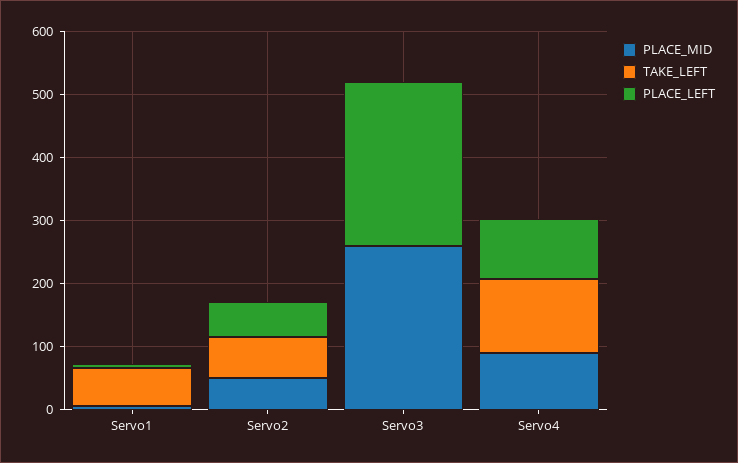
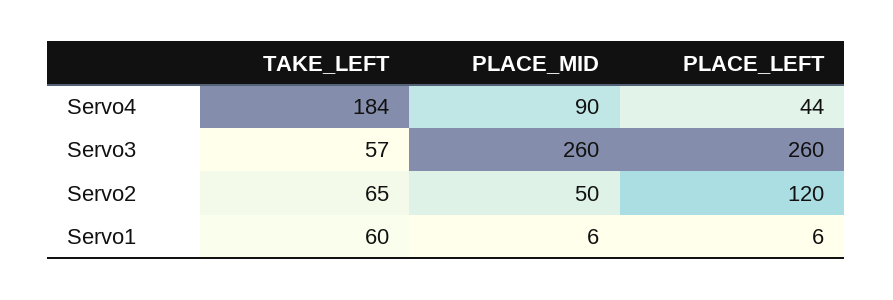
  {
    "PLACE_MID": {
      "Servo1": 6,
      "Servo2": 50,
      "Servo3": 260,
      "Servo4": 90
    },
    "TAKE_LEFT": {
      "Servo1": 60,
      "Servo2": 65,
-     "Servo3": 0,
+     "Servo3": 57,
-     "Servo4": 120
+     "Servo4": 184
    },
    "PLACE_LEFT": {
      "Servo1": 6,
-     "Servo2": 60,
+     "Servo2": 120,
      "Servo3": 260,
-     "Servo4": 100
+     "Servo4": 44
    }
  }

